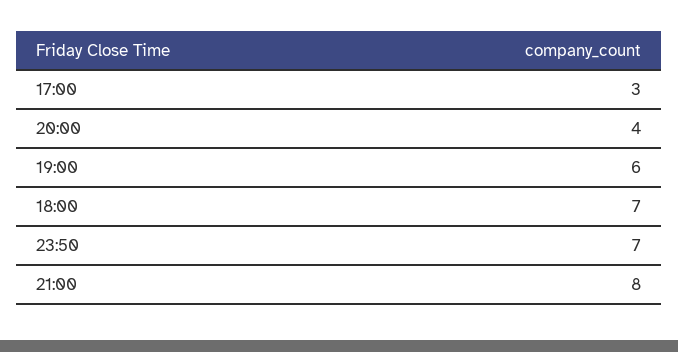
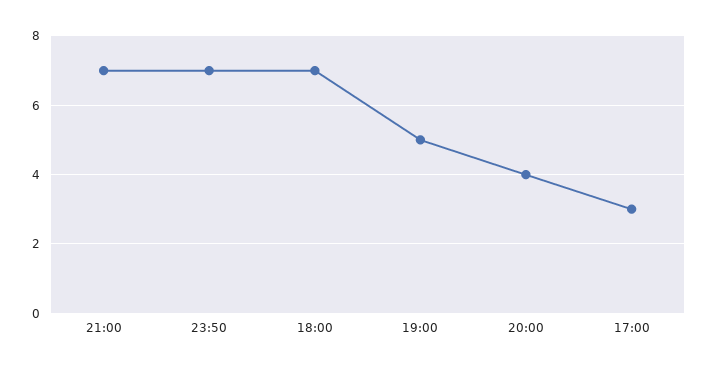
  {
    "17:00": 3,
    "20:00": 4,
-   "19:00": 6,
+   "19:00": 5,
    "18:00": 7,
    "23:50": 7,
-   "21:00": 8
+   "21:00": 7
  }

